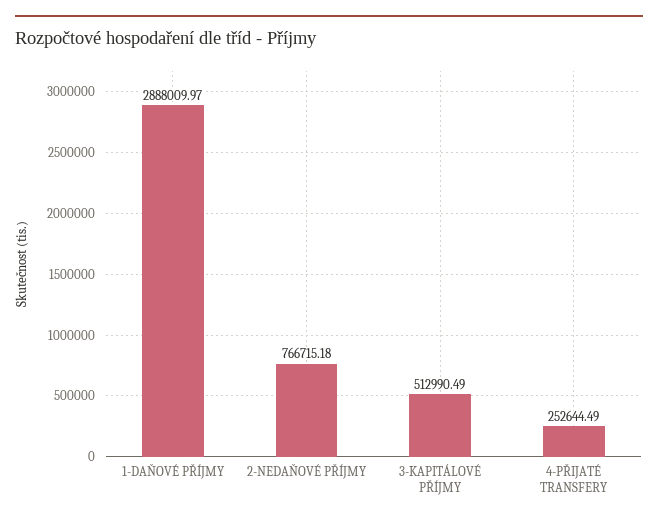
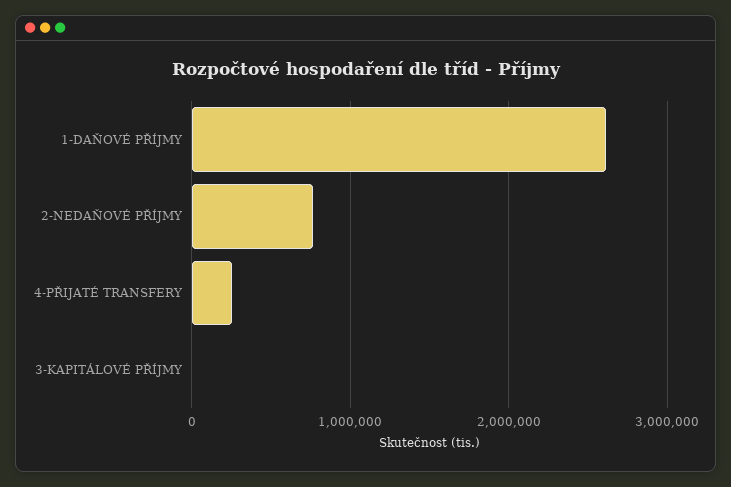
  {
-   "1-DAŇOVÉ PŘÍJMY": 2888009.97,
+   "1-DAŇOVÉ PŘÍJMY": 2600000,
    "2-NEDAŇOVÉ PŘÍJMY": 766715.18,
-   "3-KAPITÁLOVÉ PŘÍJMY": 512990.49,
+   "3-KAPITÁLOVÉ PŘÍJMY": 0,
    "4-PŘIJATÉ TRANSFERY": 252644.49
  }

